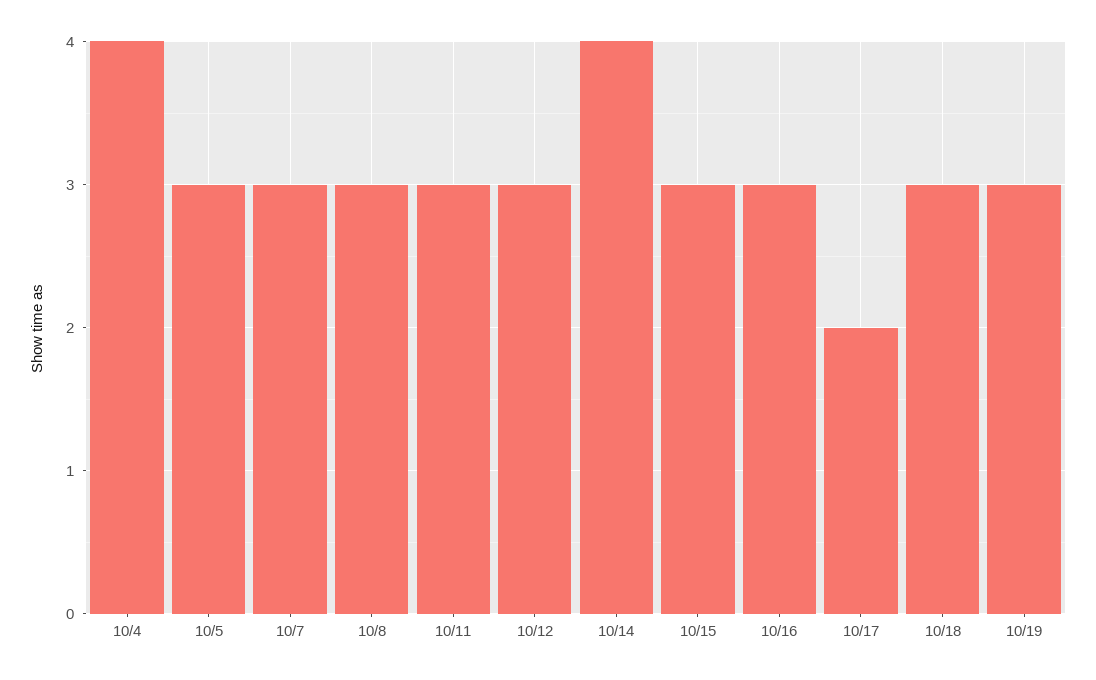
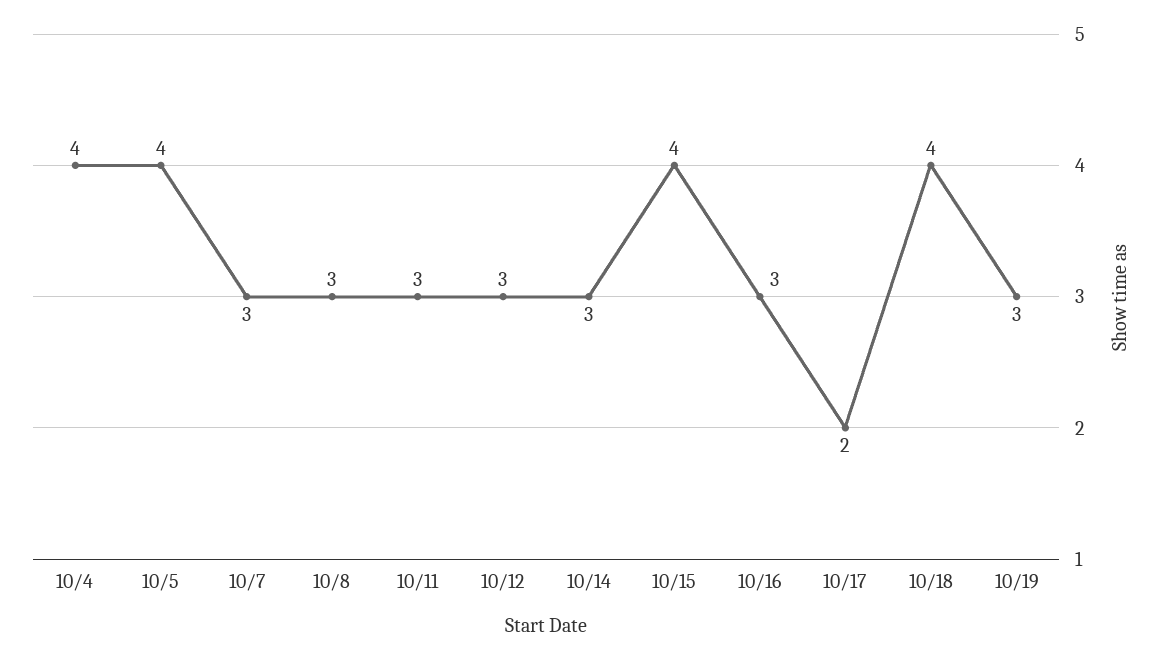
  {
    "10/4": 4,
-   "10/5": 3,
+   "10/5": 4,
    "10/7": 3,
    "10/8": 3,
    "10/11": 3,
    "10/12": 3,
-   "10/14": 4,
+   "10/14": 3,
-   "10/15": 3,
+   "10/15": 4,
    "10/16": 3,
    "10/17": 2,
-   "10/18": 3,
+   "10/18": 4,
    "10/19": 3
  }

